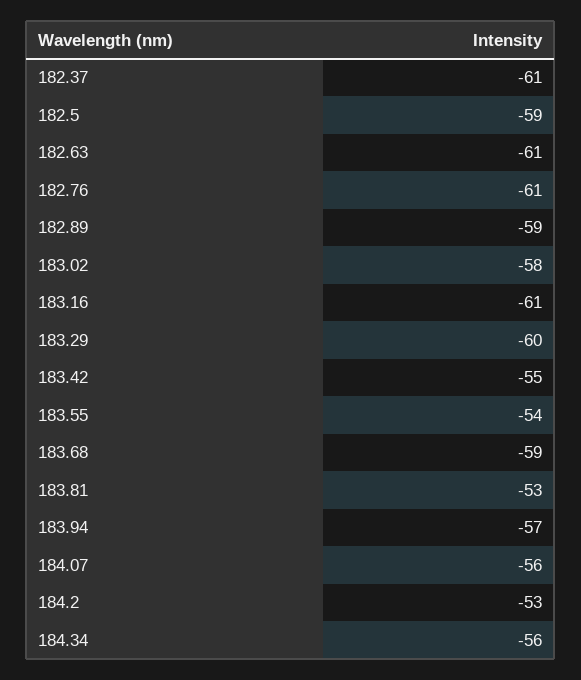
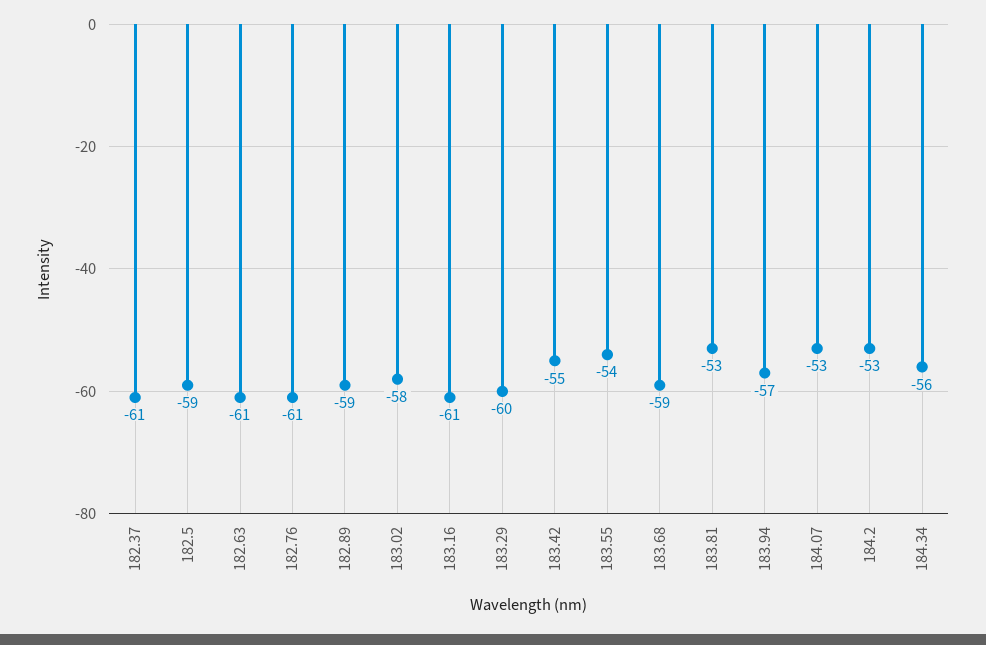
  {
    "182.37": -61,
    "182.5": -59,
    "182.63": -61,
    "182.76": -61,
    "182.89": -59,
    "183.02": -58,
    "183.16": -61,
    "183.29": -60,
    "183.42": -55,
    "183.55": -54,
    "183.68": -59,
    "183.81": -53,
    "183.94": -57,
-   "184.07": -56,
+   "184.07": -53,
    "184.2": -53,
    "184.34": -56
  }

